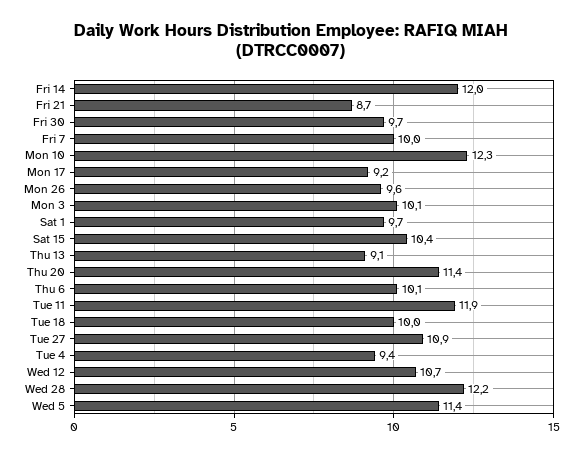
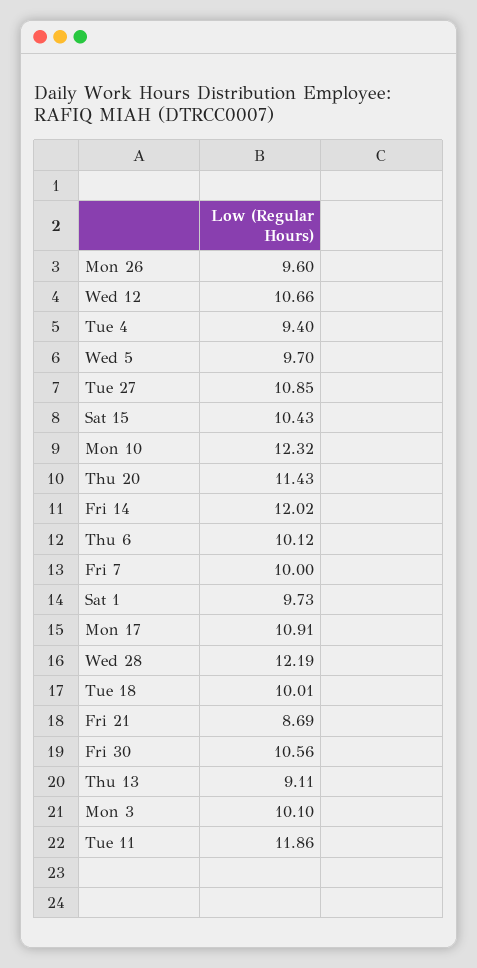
  {
    "Fri 14": 12.02,
    "Fri 21": 8.69,
-   "Fri 30": 9.7,
+   "Fri 30": 10.56,
    "Fri 7": 10,
    "Mon 10": 12.32,
-   "Mon 17": 9.2,
+   "Mon 17": 10.91,
    "Mon 26": 9.6,
    "Mon 3": 10.1,
    "Sat 1": 9.73,
    "Sat 15": 10.43,
    "Thu 13": 9.11,
    "Thu 20": 11.43,
    "Thu 6": 10.12,
    "Tue 11": 11.86,
    "Tue 18": 10.01,
    "Tue 27": 10.85,
    "Tue 4": 9.4,
    "Wed 12": 10.66,
    "Wed 28": 12.19,
-   "Wed 5": 11.4
+   "Wed 5": 9.7
  }

